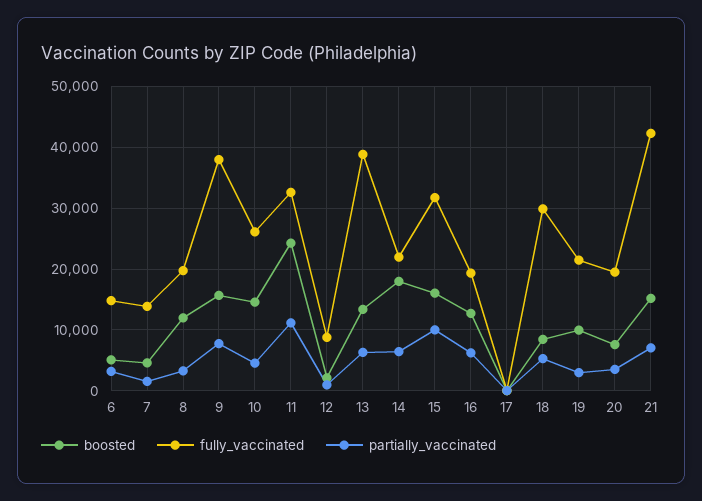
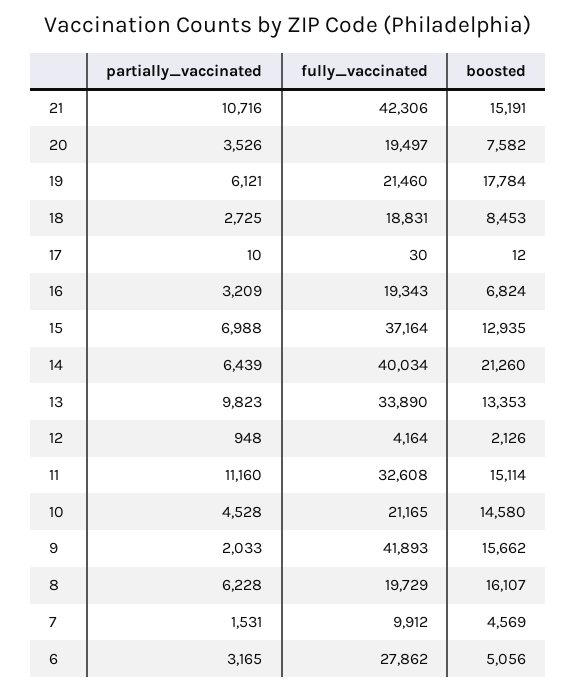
  {
    "boosted": {
      "6": 5056,
      "7": 4569,
-     "8": 12000,
+     "8": 16107,
      "9": 15662,
      "10": 14580,
-     "11": 24000,
+     "11": 15114,
      "12": 2126,
      "13": 13353,
-     "14": 18000,
+     "14": 21260,
-     "15": 16000,
+     "15": 12935,
-     "16": 13000,
+     "16": 6824,
      "17": 12,
      "18": 8453,
-     "19": 10000,
+     "19": 17784,
      "20": 7582,
      "21": 15191
    },
    "fully_vaccinated": {
-     "6": 15000,
+     "6": 27862,
-     "7": 14000,
+     "7": 9912,
      "8": 19729,
-     "9": 38000,
+     "9": 41893,
-     "10": 26000,
+     "10": 21165,
      "11": 32608,
-     "12": 9000,
+     "12": 4164,
-     "13": 39000,
+     "13": 33890,
-     "14": 22000,
+     "14": 40034,
-     "15": 32000,
+     "15": 37164,
      "16": 19343,
      "17": 30,
-     "18": 30000,
+     "18": 18831,
      "19": 21460,
      "20": 19497,
      "21": 42306
    },
    "partially_vaccinated": {
      "6": 3165,
      "7": 1531,
-     "8": 3000,
+     "8": 6228,
-     "9": 8000,
+     "9": 2033,
      "10": 4528,
      "11": 11160,
      "12": 948,
-     "13": 6000,
+     "13": 9823,
      "14": 6439,
-     "15": 10000,
+     "15": 6988,
-     "16": 6000,
+     "16": 3209,
      "17": 10,
-     "18": 5000,
+     "18": 2725,
-     "19": 3000,
+     "19": 6121,
      "20": 3526,
-     "21": 7000
+     "21": 10716
    }
  }

